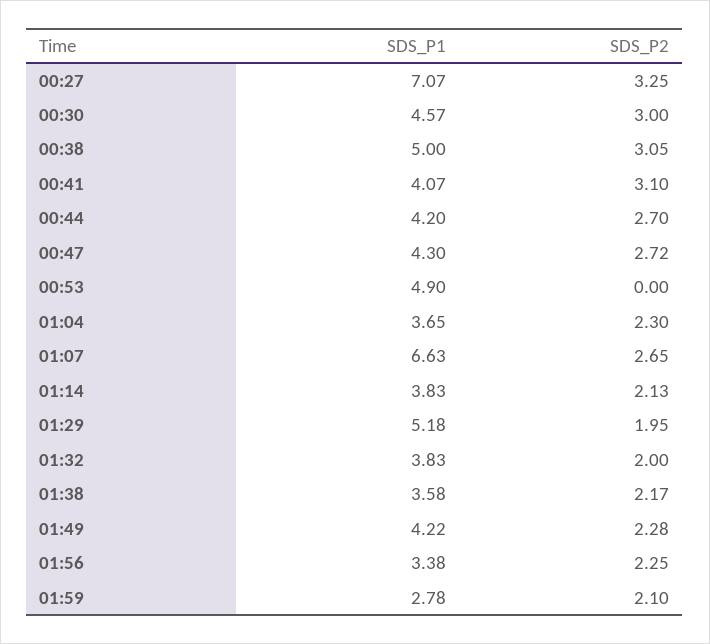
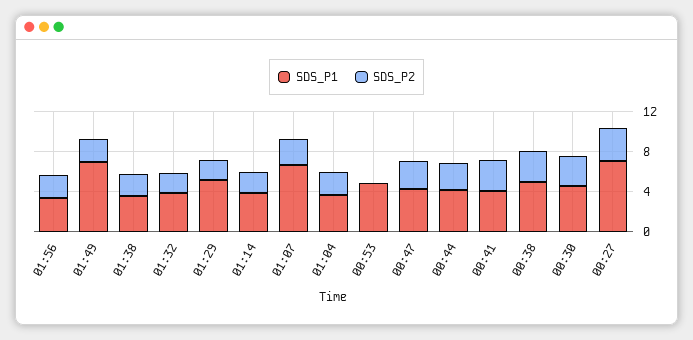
  {
    "SDS_P1": {
      "00:27": 7.07,
      "00:30": 4.57,
      "00:38": 5,
      "00:41": 4.07,
      "00:44": 4.2,
      "00:47": 4.3,
      "00:53": 4.9,
      "01:04": 3.65,
      "01:07": 6.63,
      "01:14": 3.83,
      "01:29": 5.18,
      "01:32": 3.83,
      "01:38": 3.58,
-     "01:49": 4.22,
+     "01:49": 7,
-     "01:56": 3.38,
+     "01:56": 3.38
-     "01:59": 2.78
    },
    "SDS_P2": {
      "00:27": 3.25,
      "00:30": 3,
      "00:38": 3.05,
      "00:41": 3.1,
      "00:44": 2.7,
      "00:47": 2.72,
      "00:53": 0,
      "01:04": 2.3,
      "01:07": 2.65,
      "01:14": 2.13,
      "01:29": 1.95,
      "01:32": 2,
      "01:38": 2.17,
      "01:49": 2.28,
-     "01:56": 2.25,
+     "01:56": 2.25
-     "01:59": 2.1
    }
  }

